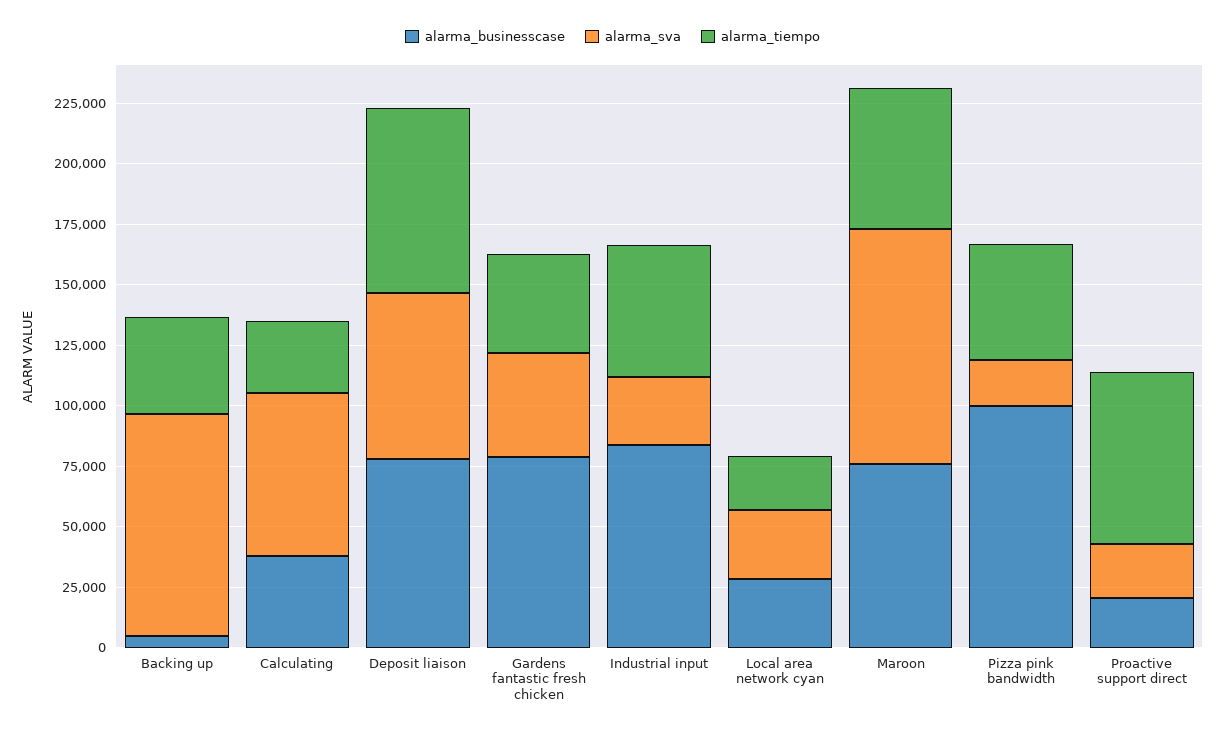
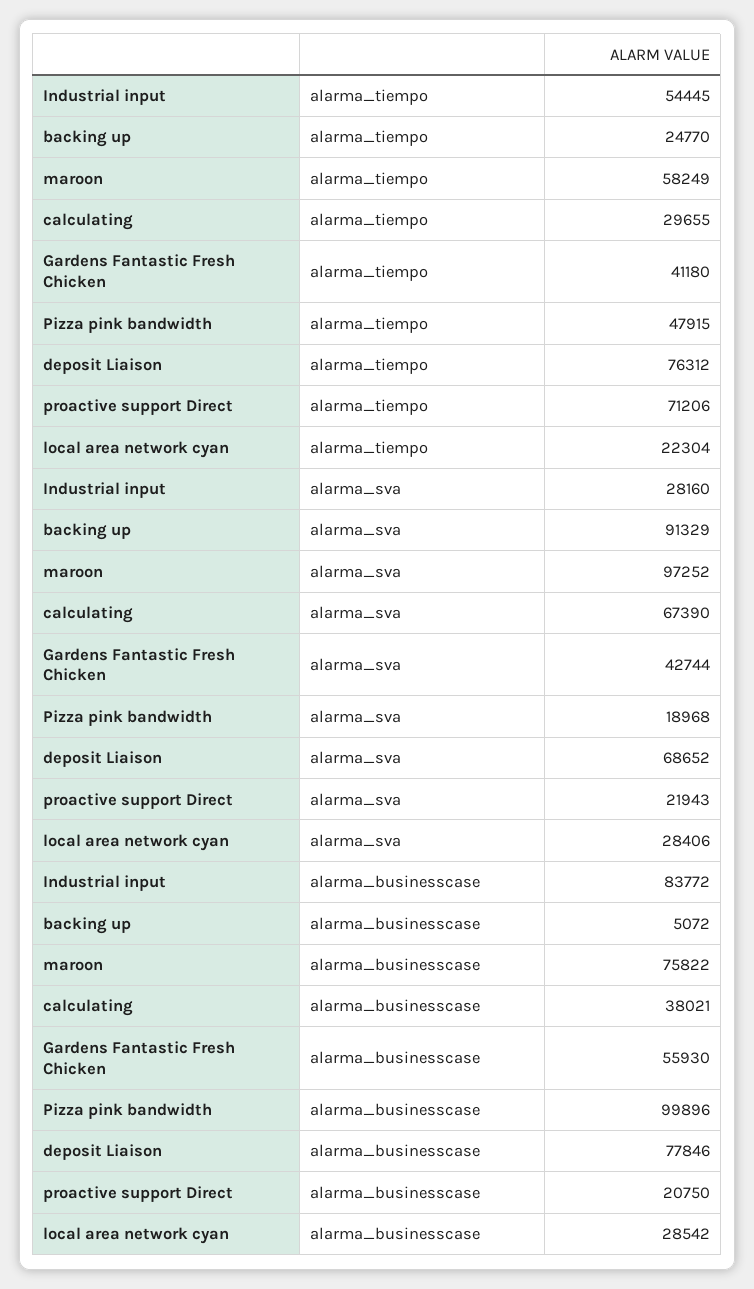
  {
    "alarma_businesscase": {
      "Backing up": 5072,
      "Calculating": 38021,
      "Deposit liaison": 77846,
-     "Gardens fantastic fresh chicken": 80000,
+     "Gardens fantastic fresh chicken": 55930,
      "Industrial input": 83772,
      "Local area network cyan": 28542,
      "Maroon": 75822,
      "Pizza pink bandwidth": 99896,
      "Proactive support direct": 20750
    },
    "alarma_sva": {
      "Backing up": 91329,
      "Calculating": 67390,
      "Deposit liaison": 68652,
      "Gardens fantastic fresh chicken": 42744,
      "Industrial input": 28160,
      "Local area network cyan": 28406,
      "Maroon": 97252,
      "Pizza pink bandwidth": 18968,
      "Proactive support direct": 21943
    },
    "alarma_tiempo": {
-     "Backing up": 40000,
+     "Backing up": 24770,
      "Calculating": 29655,
      "Deposit liaison": 76312,
      "Gardens fantastic fresh chicken": 41180,
      "Industrial input": 54445,
      "Local area network cyan": 22304,
      "Maroon": 58249,
      "Pizza pink bandwidth": 47915,
      "Proactive support direct": 71206
    }
  }

